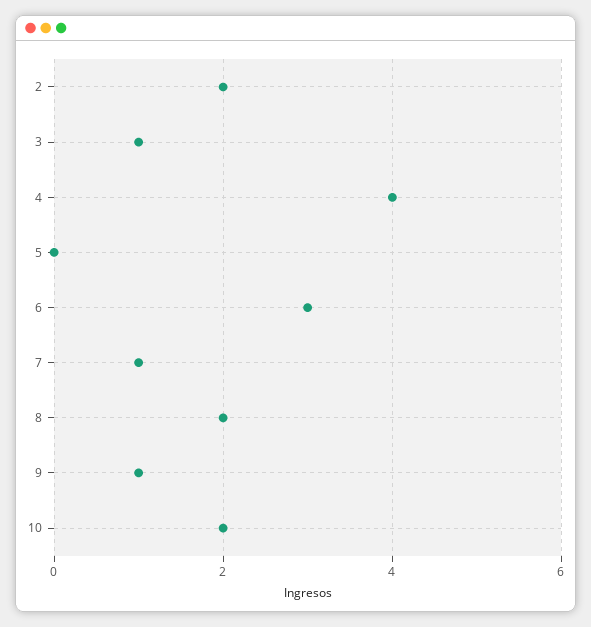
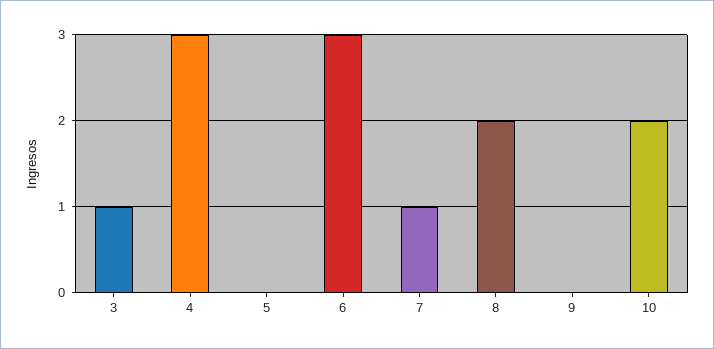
  {
-   "2": 2,
    "3": 1,
-   "4": 4,
+   "4": 3,
    "5": 0,
    "6": 3,
    "7": 1,
    "8": 2,
-   "9": 1,
+   "9": 0,
    "10": 2
  }

